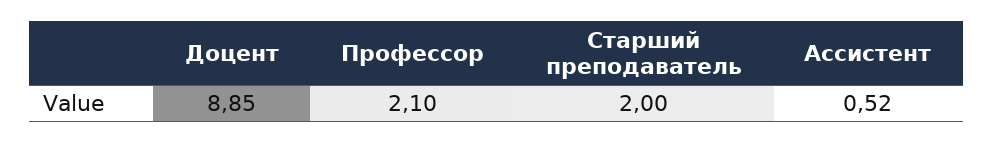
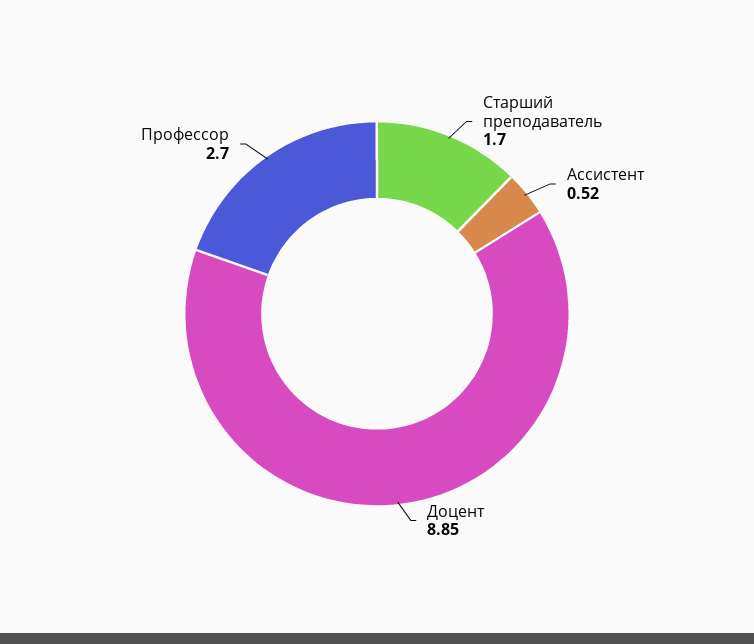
  {
    "Доцент": 8.85,
-   "Профессор": 2.1,
+   "Профессор": 2.7,
-   "Старший преподаватель": 2,
+   "Старший преподаватель": 1.7,
    "Ассистент": 0.52
  }

